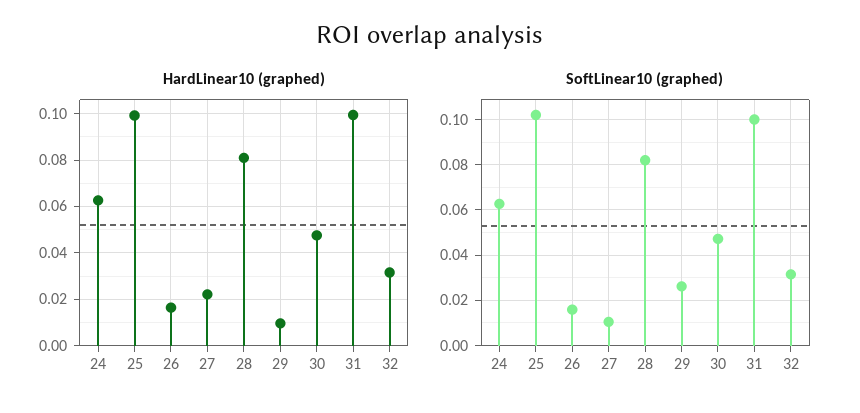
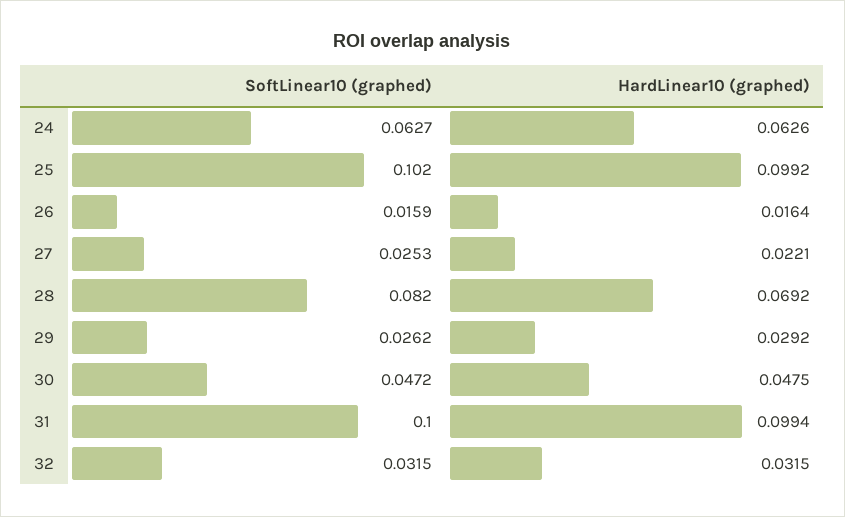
  {
    "HardLinear10 (graphed)": {
      "24": 0.0626,
      "25": 0.0992,
      "26": 0.0164,
      "27": 0.0221,
-     "28": 0.08,
+     "28": 0.0692,
-     "29": 0.01,
+     "29": 0.0292,
      "30": 0.0475,
      "31": 0.0994,
      "32": 0.0315
    },
    "SoftLinear10 (graphed)": {
      "24": 0.0627,
      "25": 0.102,
      "26": 0.0159,
-     "27": 0.01,
+     "27": 0.0253,
      "28": 0.082,
      "29": 0.0262,
      "30": 0.0472,
      "31": 0.1,
      "32": 0.0315
    }
  }

